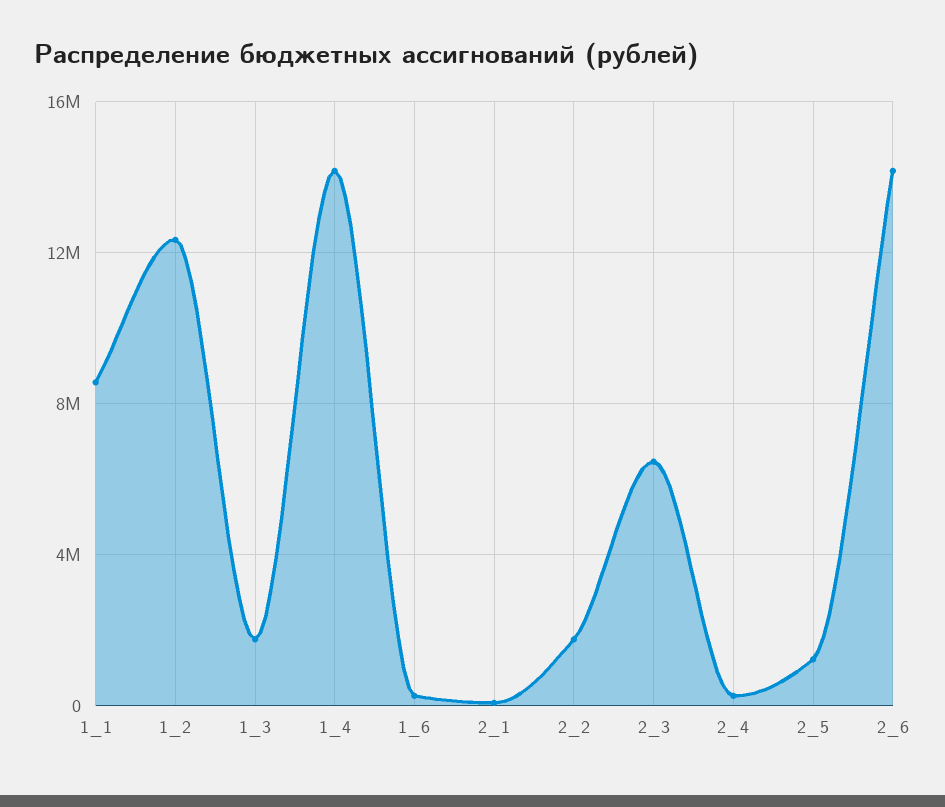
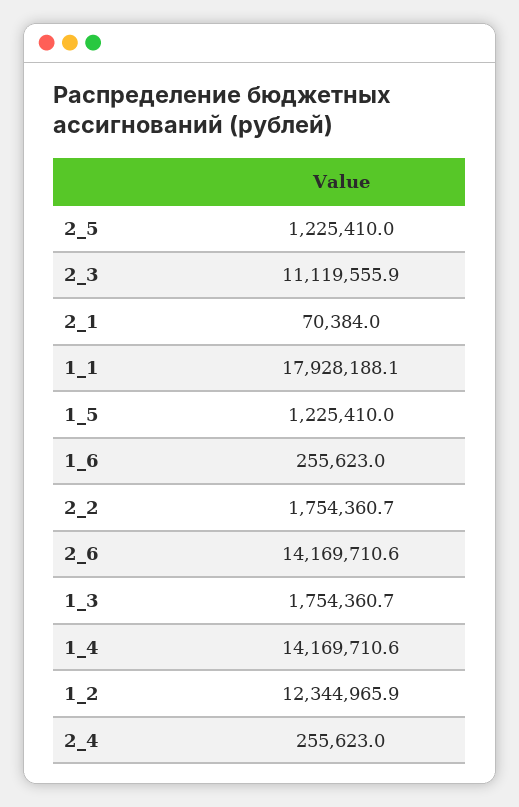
  {
-   "1_1": 8500000,
+   "1_1": 17928188.1,
    "1_2": 12344965.9,
    "1_3": 1754360.7,
    "1_4": 14169710.6,
    "1_6": 255623,
    "2_1": 70384,
    "2_2": 1754360.7,
-   "2_3": 6500000,
+   "2_3": 11119555.9,
    "2_4": 255623,
    "2_5": 1225410,
-   "2_6": 14169710.6
+   "2_6": 14169710.6,
+   "1_5": 1225410
  }

